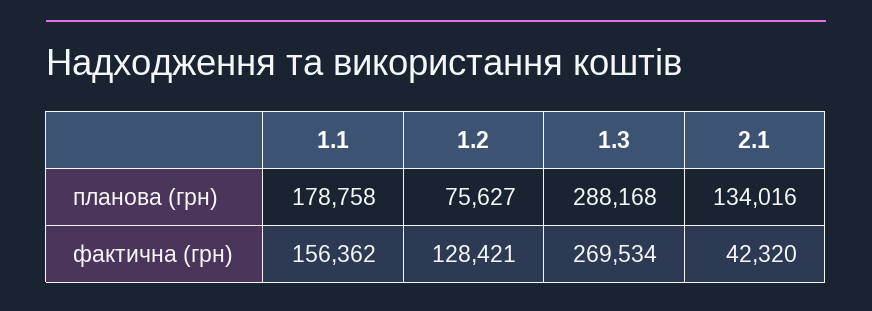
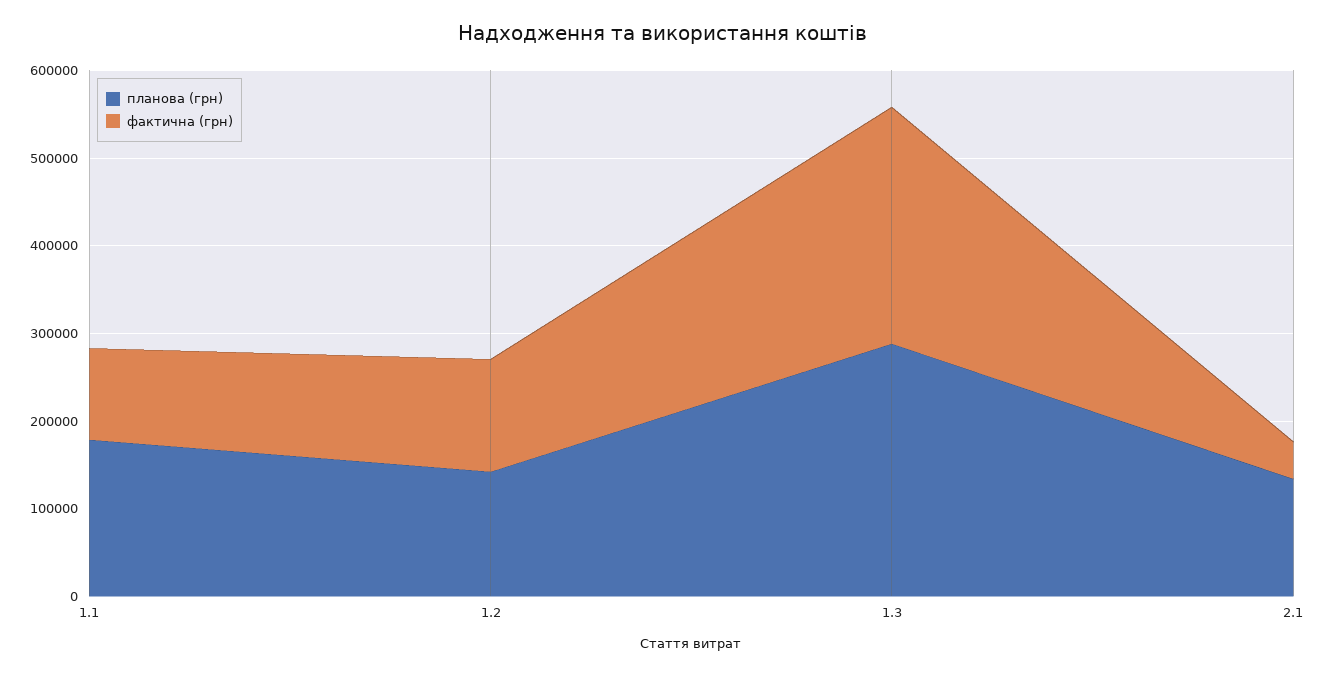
  {
    "планова (грн)": {
      "1.1": 178758,
-     "1.2": 75627,
+     "1.2": 140000,
      "1.3": 288168,
      "2.1": 134016
    },
    "фактична (грн)": {
-     "1.1": 156362,
+     "1.1": 100000,
      "1.2": 128421,
      "1.3": 269534,
      "2.1": 42320
    }
  }

